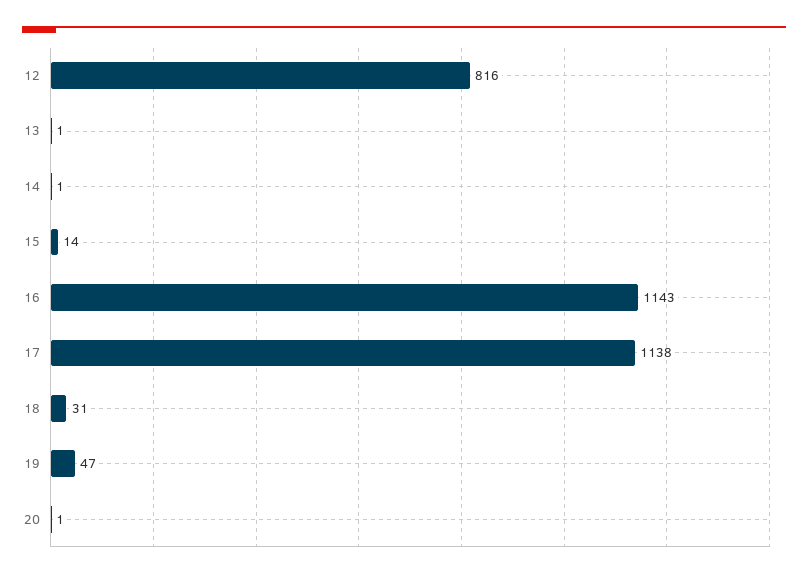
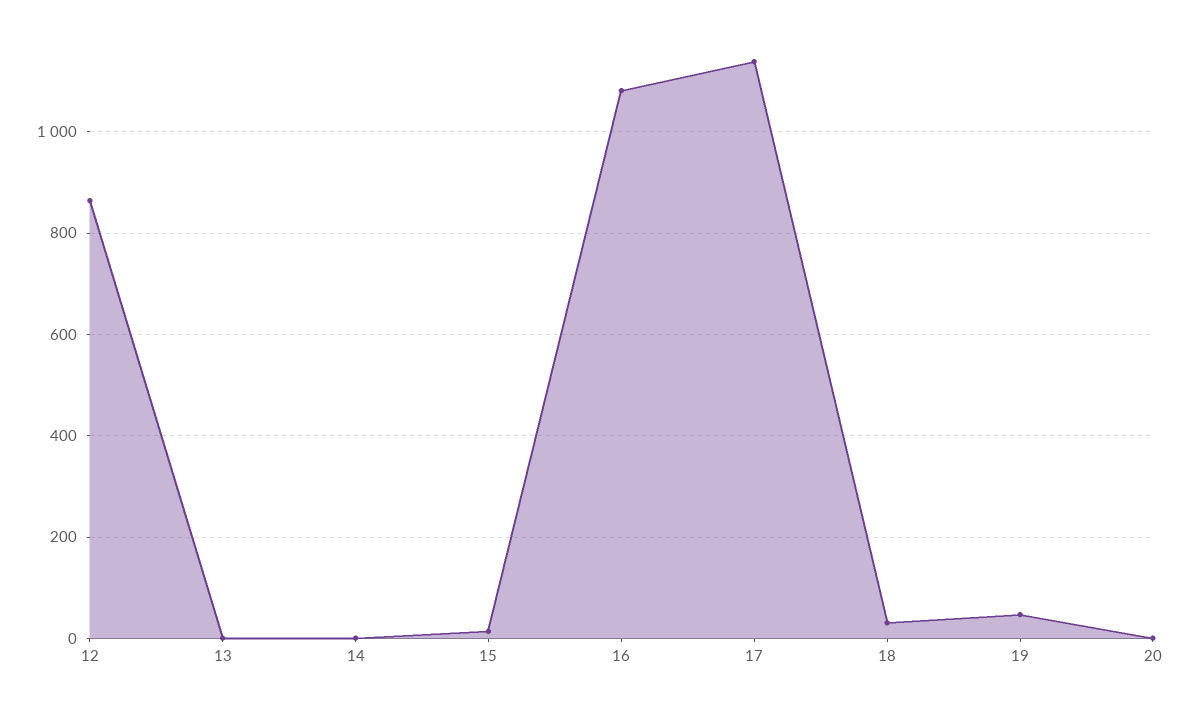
  {
-   "12": 816,
+   "12": 860,
    "13": 1,
    "14": 1,
    "15": 14,
-   "16": 1143,
+   "16": 1080,
    "17": 1138,
    "18": 31,
    "19": 47,
    "20": 1
  }

